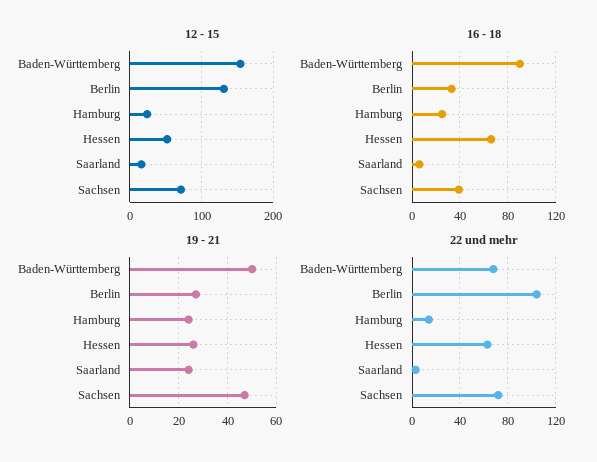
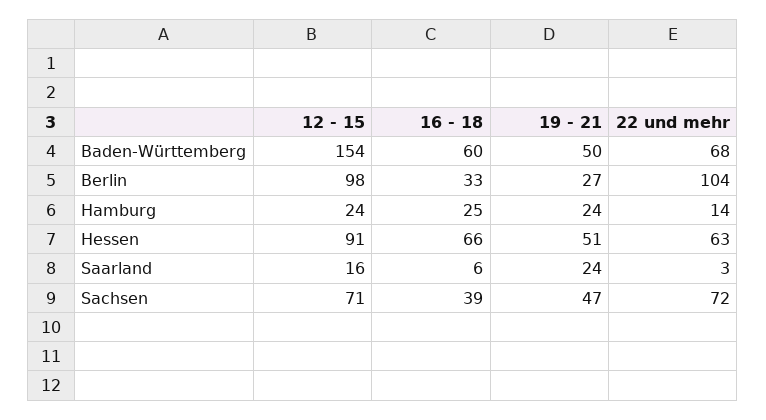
  {
    "12 - 15": {
      "Baden-Württemberg": 154,
-     "Berlin": 130,
+     "Berlin": 98,
      "Hamburg": 24,
-     "Hessen": 50,
+     "Hessen": 91,
      "Saarland": 16,
      "Sachsen": 71
    },
    "16 - 18": {
-     "Baden-Württemberg": 90,
+     "Baden-Württemberg": 60,
      "Berlin": 33,
      "Hamburg": 25,
      "Hessen": 66,
      "Saarland": 6,
      "Sachsen": 39
    },
    "19 - 21": {
      "Baden-Württemberg": 50,
      "Berlin": 27,
      "Hamburg": 24,
-     "Hessen": 25,
+     "Hessen": 51,
      "Saarland": 24,
      "Sachsen": 47
    },
    "22 und mehr": {
      "Baden-Württemberg": 68,
      "Berlin": 104,
      "Hamburg": 14,
      "Hessen": 63,
      "Saarland": 3,
      "Sachsen": 72
    }
  }

